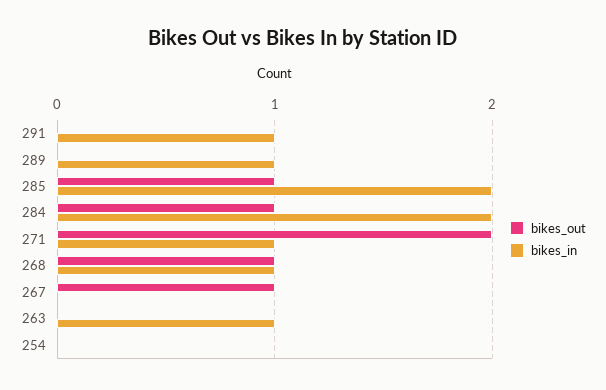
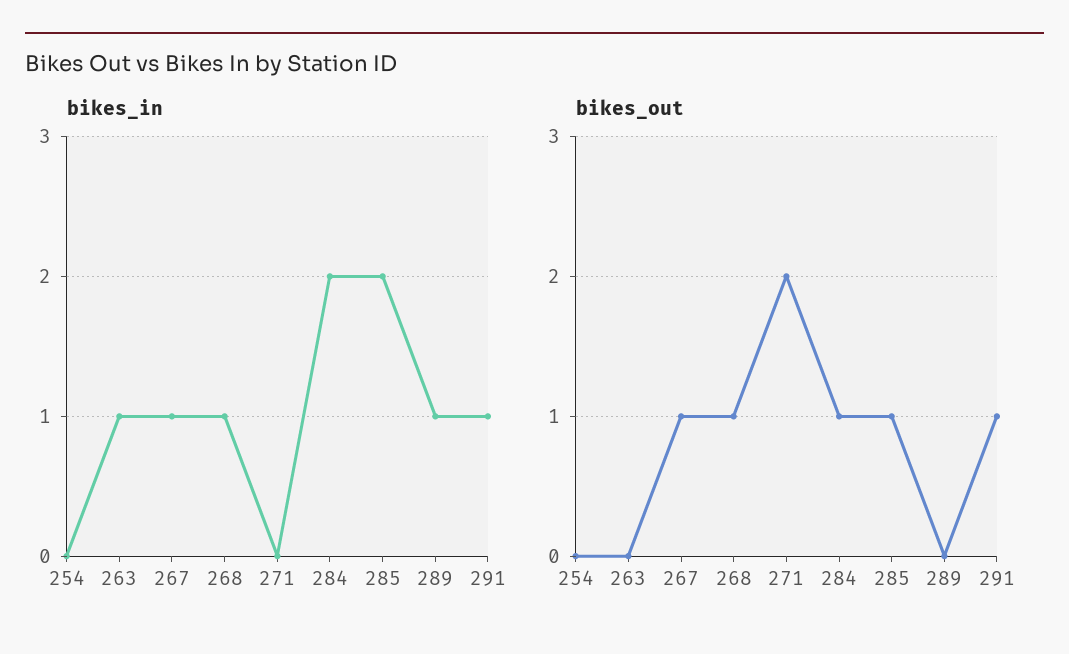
  {
    "bikes_out": {
-     "291": 0,
+     "291": 1,
      "289": 0,
      "285": 1,
      "284": 1,
      "271": 2,
      "268": 1,
      "267": 1,
      "263": 0,
      "254": 0
    },
    "bikes_in": {
      "291": 1,
      "289": 1,
      "285": 2,
      "284": 2,
-     "271": 1,
+     "271": 0,
      "268": 1,
-     "267": 0,
+     "267": 1,
      "263": 1,
      "254": 0
    }
  }

